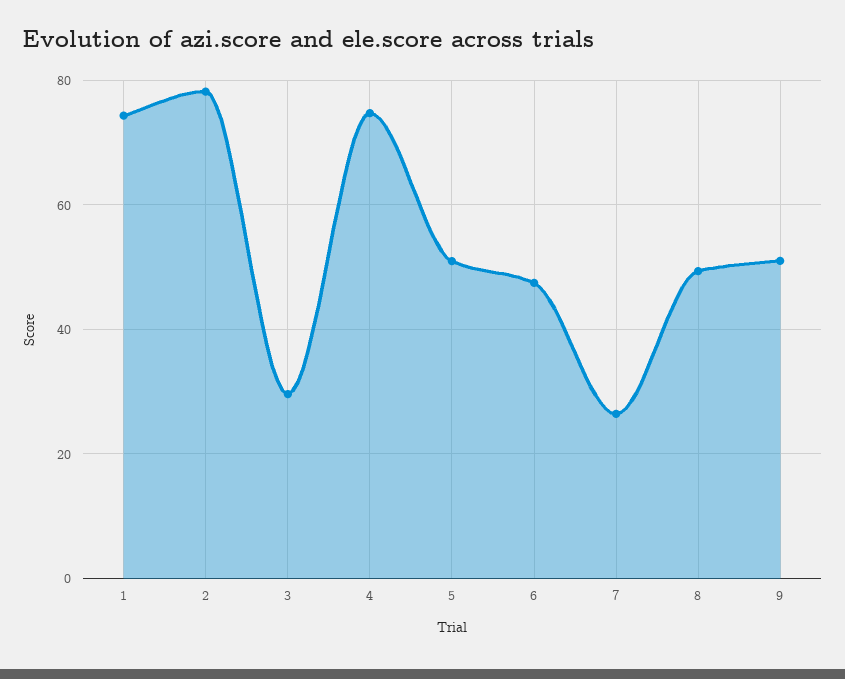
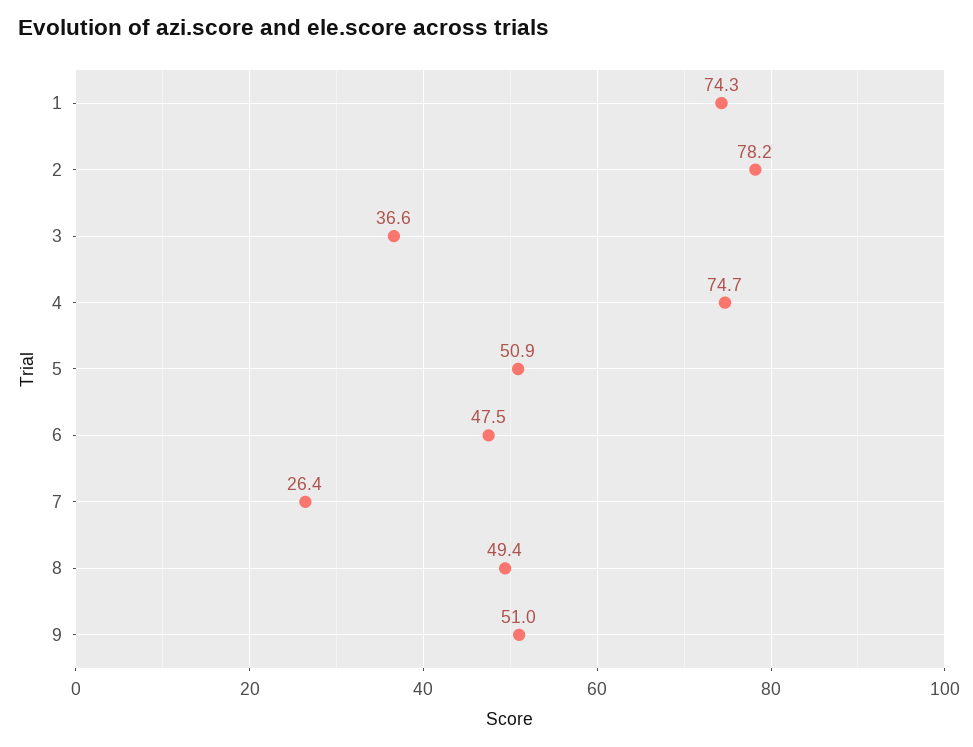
  {
    "1": 74.3,
    "2": 78.2,
-   "3": 30,
+   "3": 36.6,
    "4": 74.7,
    "5": 50.9,
    "6": 47.5,
    "7": 26.4,
    "8": 49.4,
    "9": 51
  }

